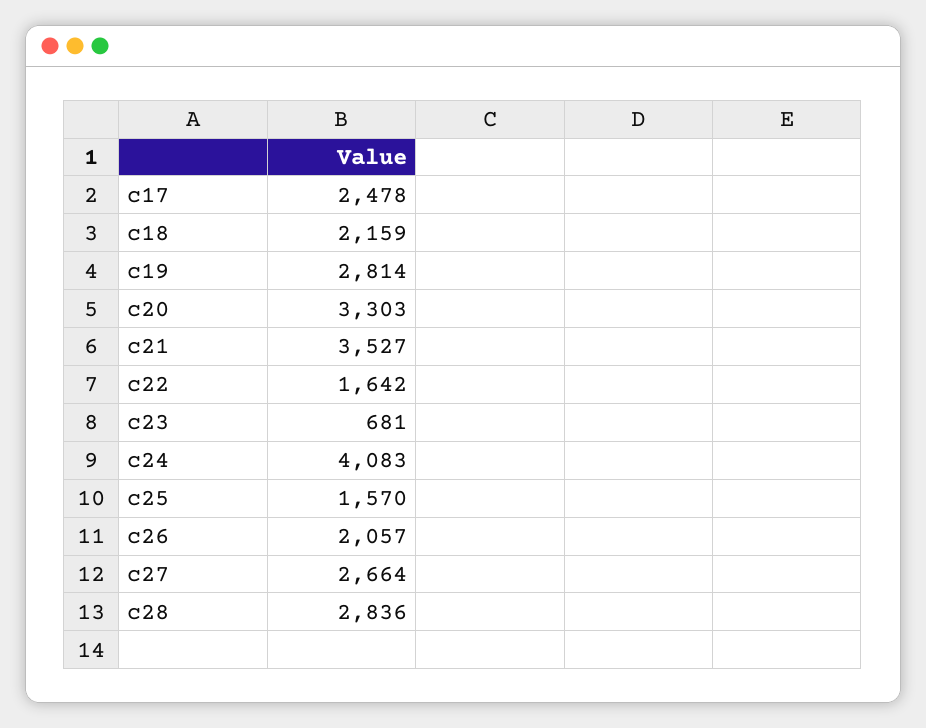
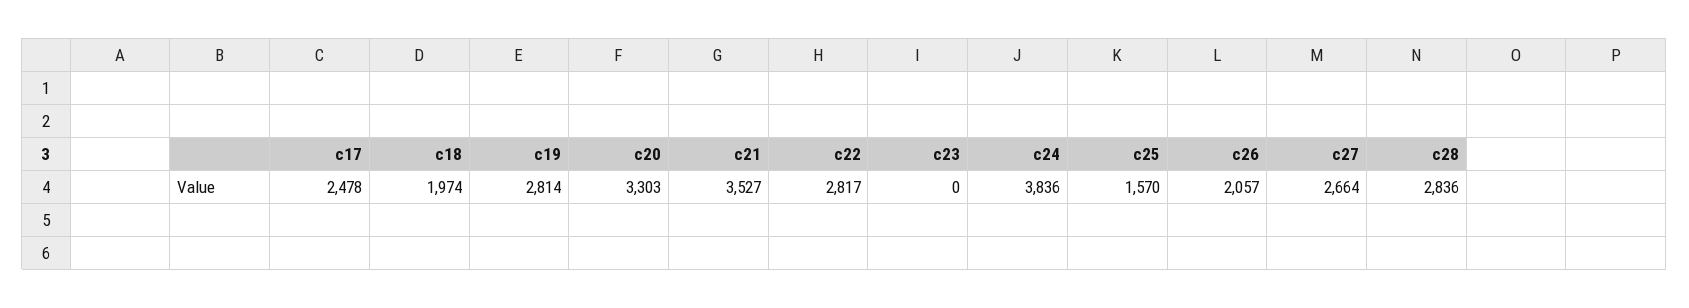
  {
    "c17": 2478,
-   "c18": 2159,
+   "c18": 1974,
    "c19": 2814,
    "c20": 3303,
    "c21": 3527,
-   "c22": 1642,
+   "c22": 2817,
-   "c23": 681,
+   "c23": 0,
-   "c24": 4083,
+   "c24": 3836,
    "c25": 1570,
    "c26": 2057,
    "c27": 2664,
    "c28": 2836
  }

